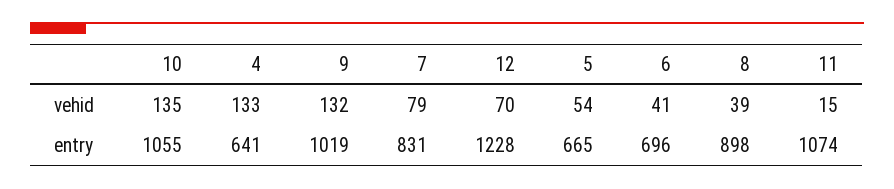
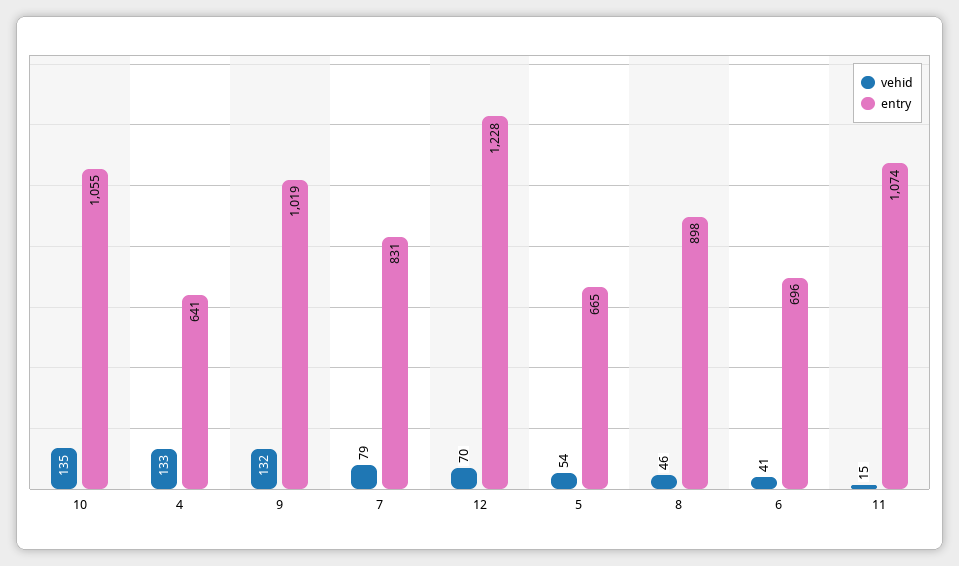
  {
    "vehid": {
      "10": 135,
      "4": 133,
      "9": 132,
      "7": 79,
      "12": 70,
      "5": 54,
      "6": 41,
-     "8": 39,
+     "8": 46,
      "11": 15
    },
    "entry": {
      "10": 1055,
      "4": 641,
      "9": 1019,
      "7": 831,
      "12": 1228,
      "5": 665,
      "6": 696,
      "8": 898,
      "11": 1074
    }
  }

